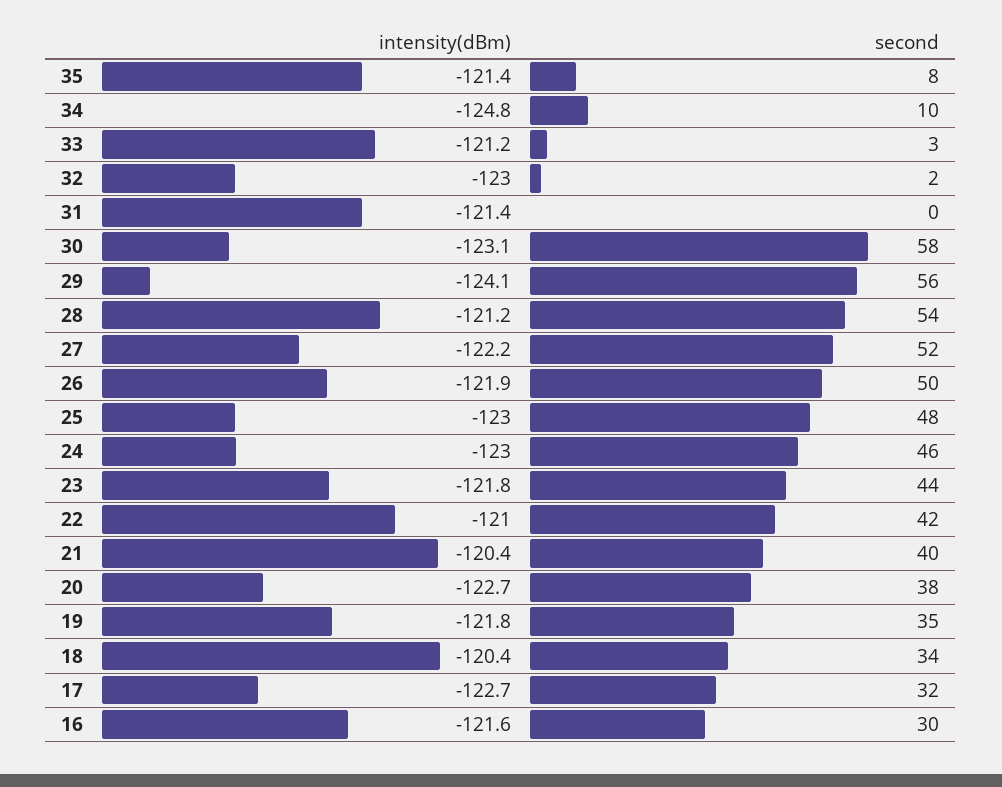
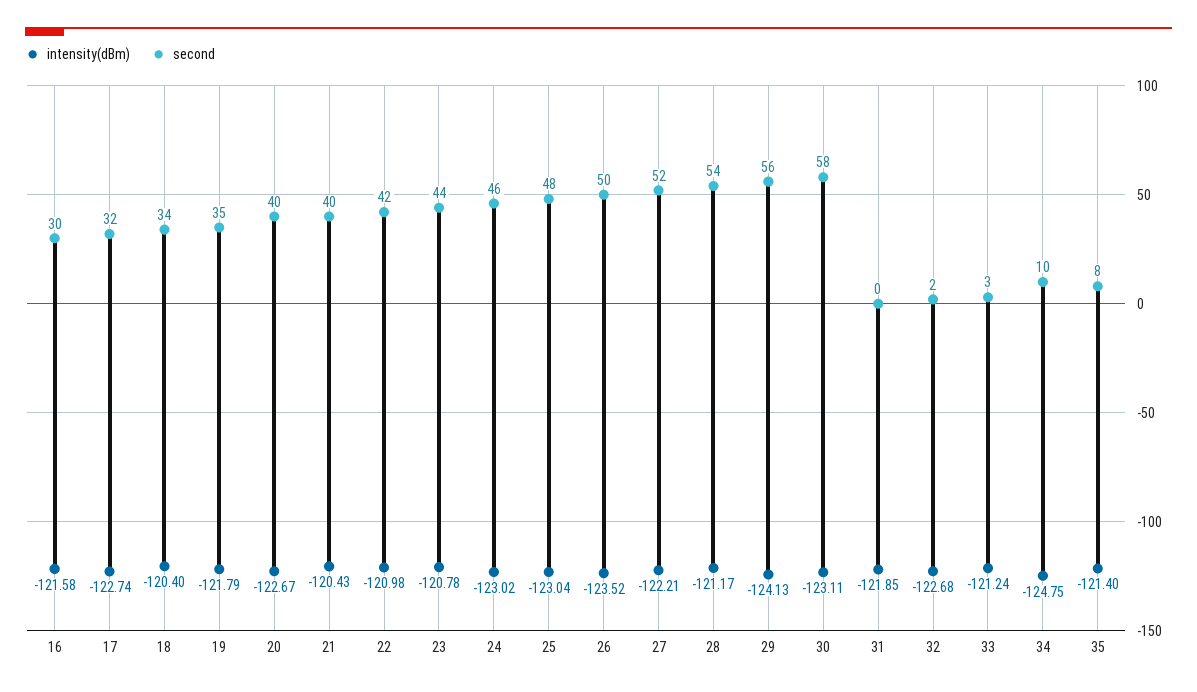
  {
    "intensity(dBm)": {
      "35": -121.4,
      "34": -124.75,
      "33": -121.24,
-     "32": -123,
+     "32": -122.68,
-     "31": -121.4,
+     "31": -121.85,
      "30": -123.11,
      "29": -124.13,
      "28": -121.17,
      "27": -122.21,
-     "26": -121.9,
+     "26": -123.52,
      "25": -123.04,
      "24": -123.02,
-     "23": -121.8,
+     "23": -120.78,
      "22": -120.98,
      "21": -120.43,
      "20": -122.67,
      "19": -121.79,
      "18": -120.4,
      "17": -122.74,
      "16": -121.58
    },
    "second": {
      "35": 8,
      "34": 10,
      "33": 3,
      "32": 2,
      "31": 0,
      "30": 58,
      "29": 56,
      "28": 54,
      "27": 52,
      "26": 50,
      "25": 48,
      "24": 46,
      "23": 44,
      "22": 42,
      "21": 40,
-     "20": 38,
+     "20": 40,
      "19": 35,
      "18": 34,
      "17": 32,
      "16": 30
    }
  }

